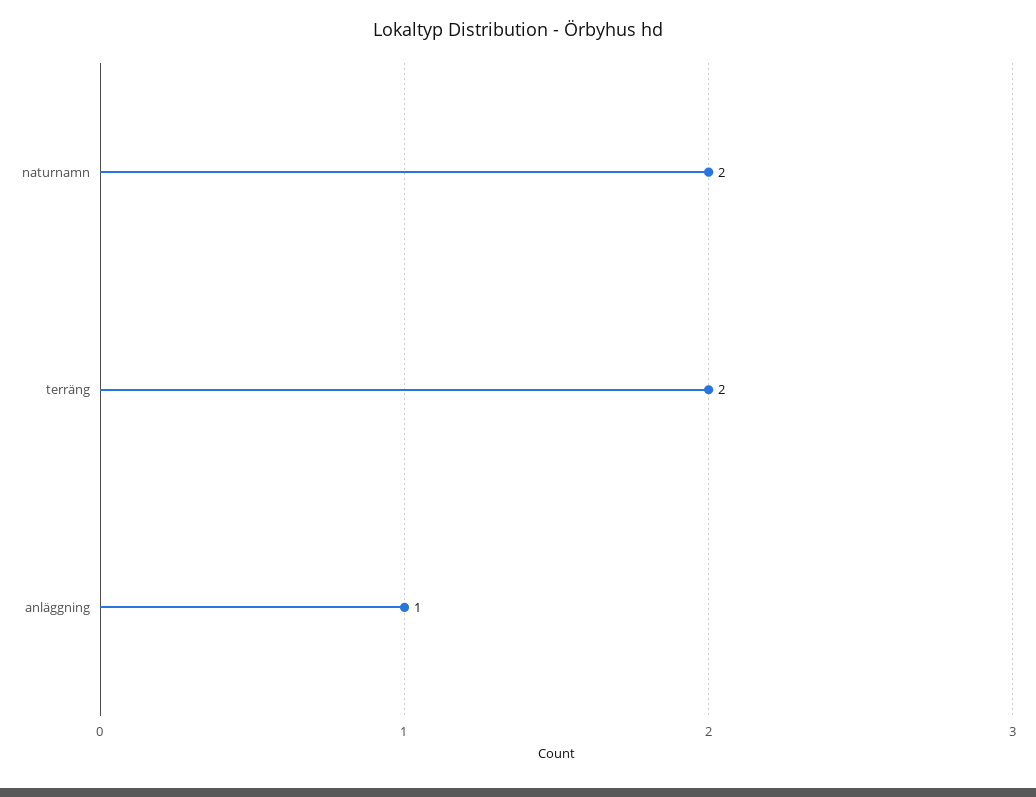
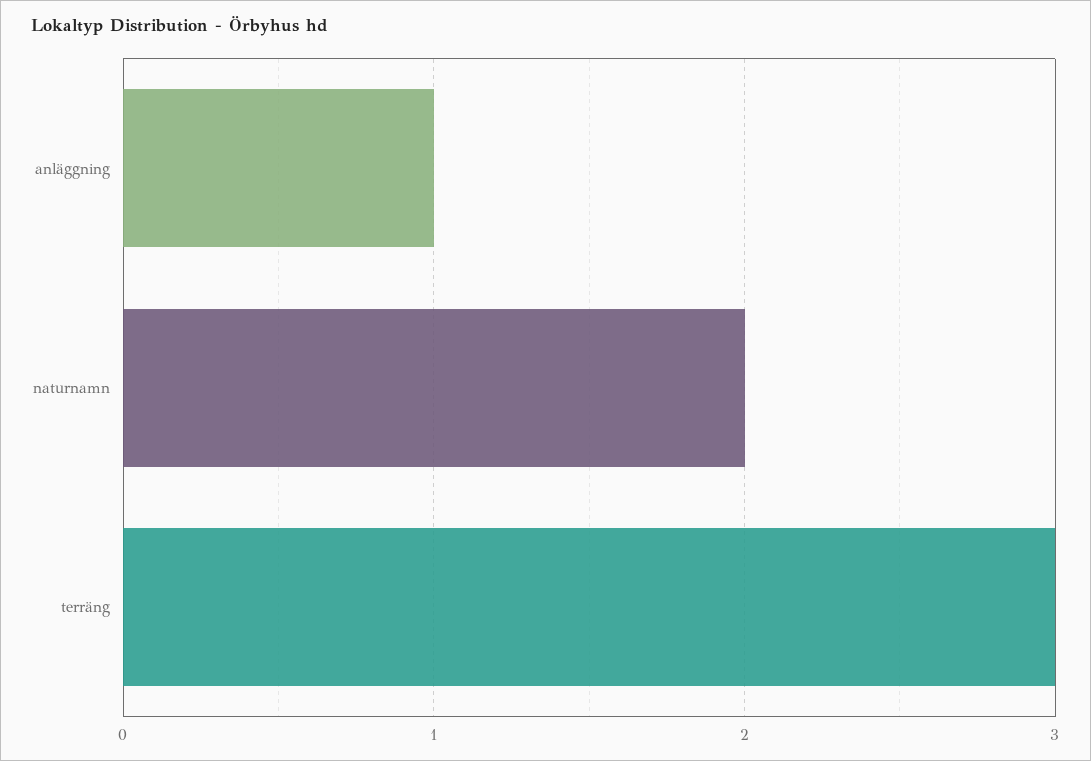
  {
    "naturnamn": 2,
-   "terräng": 2,
+   "terräng": 3,
    "anläggning": 1
  }

